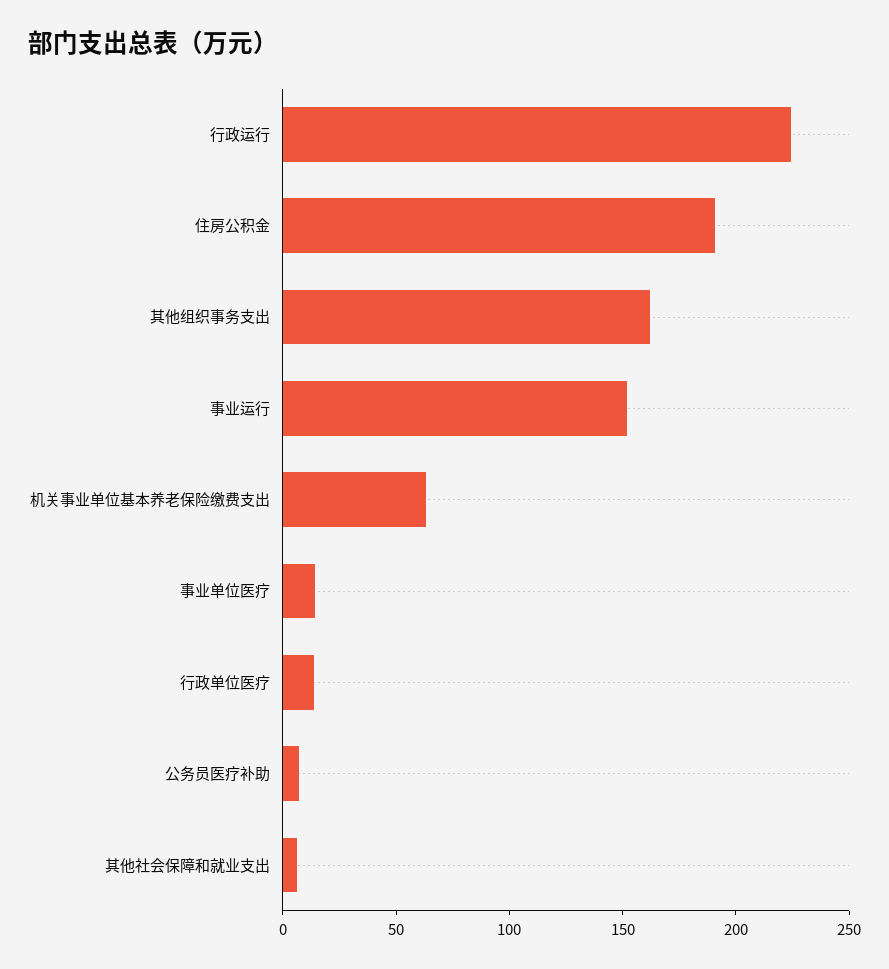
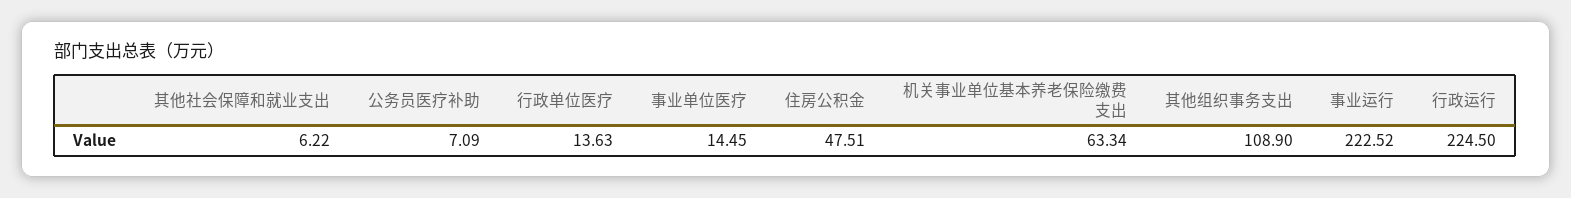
  {
    "行政运行": 224.5,
-   "住房公积金": 190,
+   "住房公积金": 47.51,
-   "其他组织事务支出": 160,
+   "其他组织事务支出": 108.9,
-   "事业运行": 150,
+   "事业运行": 222.52,
    "机关事业单位基本养老保险缴费支出": 63.34,
    "事业单位医疗": 14.45,
    "行政单位医疗": 13.63,
    "公务员医疗补助": 7.09,
    "其他社会保障和就业支出": 6.22
  }

